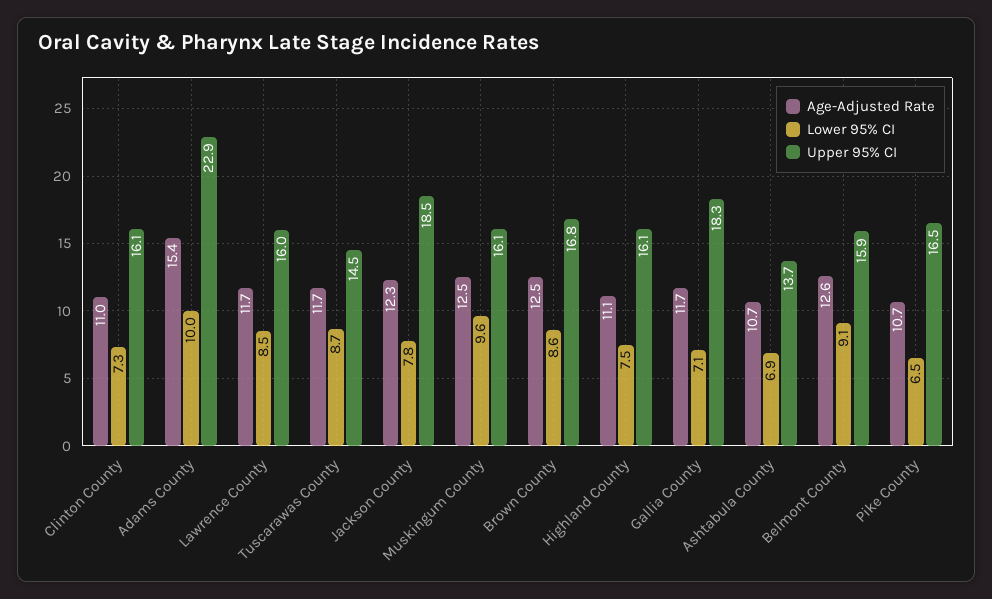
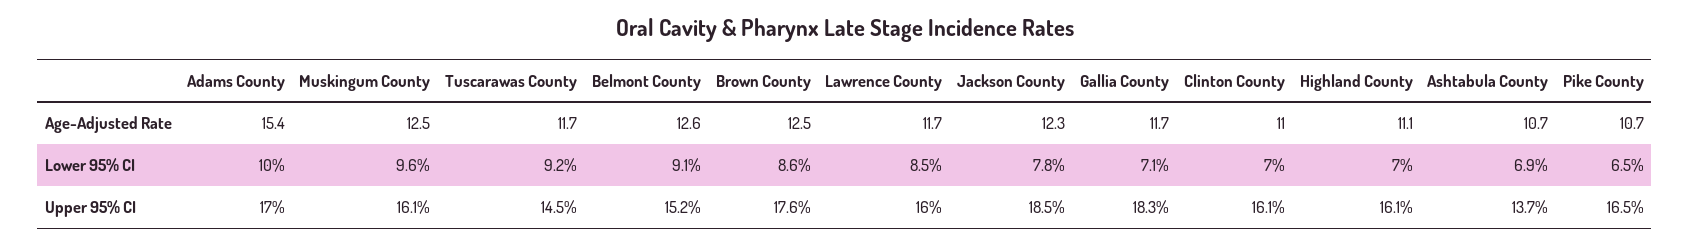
  {
    "Age-Adjusted Rate": {
      "Clinton County": 11,
      "Adams County": 15.4,
      "Lawrence County": 11.7,
      "Tuscarawas County": 11.7,
      "Jackson County": 12.3,
      "Muskingum County": 12.5,
      "Brown County": 12.5,
      "Highland County": 11.1,
      "Gallia County": 11.7,
      "Ashtabula County": 10.7,
      "Belmont County": 12.6,
      "Pike County": 10.7
    },
    "Lower 95% CI": {
-     "Clinton County": 7.3,
+     "Clinton County": 7,
      "Adams County": 10,
      "Lawrence County": 8.5,
-     "Tuscarawas County": 8.7,
+     "Tuscarawas County": 9.2,
      "Jackson County": 7.8,
      "Muskingum County": 9.6,
      "Brown County": 8.6,
-     "Highland County": 7.5,
+     "Highland County": 7,
      "Gallia County": 7.1,
      "Ashtabula County": 6.9,
      "Belmont County": 9.1,
      "Pike County": 6.5
    },
    "Upper 95% CI": {
      "Clinton County": 16.1,
-     "Adams County": 22.9,
+     "Adams County": 17,
      "Lawrence County": 16,
      "Tuscarawas County": 14.5,
      "Jackson County": 18.5,
      "Muskingum County": 16.1,
-     "Brown County": 16.8,
+     "Brown County": 17.6,
      "Highland County": 16.1,
      "Gallia County": 18.3,
      "Ashtabula County": 13.7,
-     "Belmont County": 15.9,
+     "Belmont County": 15.2,
      "Pike County": 16.5
    }
  }

